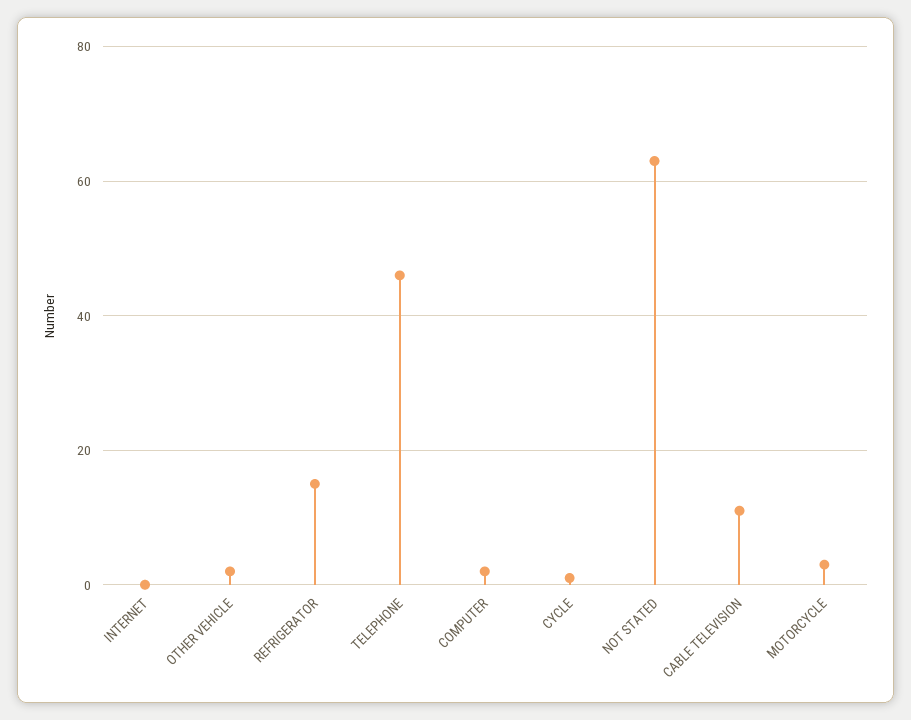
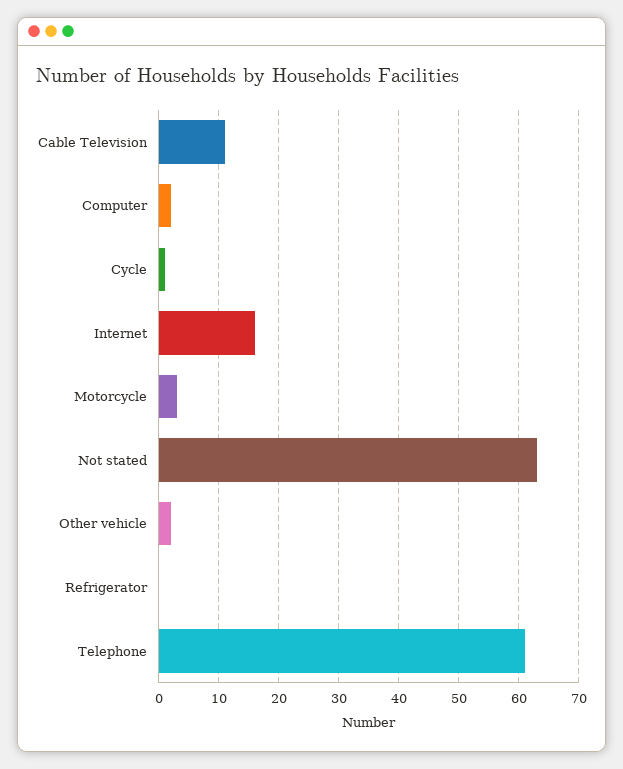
  {
-   "INTERNET": 0,
+   "INTERNET": 16,
    "OTHER VEHICLE": 2,
-   "REFRIGERATOR": 15,
+   "REFRIGERATOR": 0,
-   "TELEPHONE": 45,
+   "TELEPHONE": 61,
    "COMPUTER": 2,
    "CYCLE": 1,
    "NOT STATED": 63,
    "CABLE TELEVISION": 11,
    "MOTORCYCLE": 3
  }

